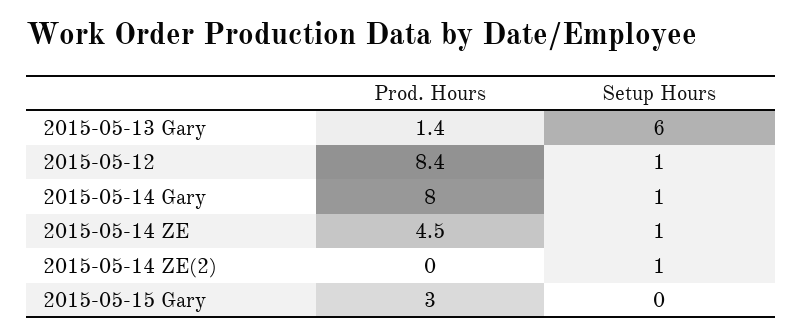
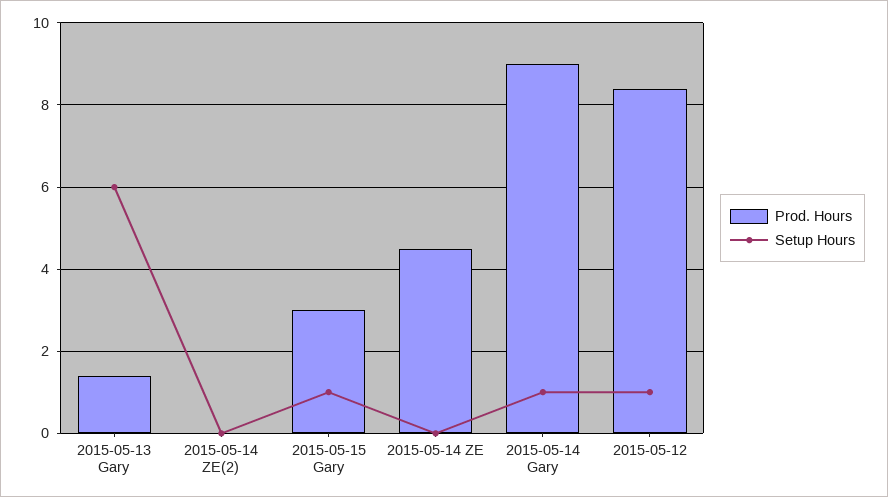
  {
    "Prod. Hours": {
      "2015-05-13 Gary": 1.4,
      "2015-05-12": 8.4,
-     "2015-05-14 Gary": 8,
+     "2015-05-14 Gary": 9,
      "2015-05-14 ZE": 4.5,
      "2015-05-14 ZE(2)": 0,
      "2015-05-15 Gary": 3
    },
    "Setup Hours": {
      "2015-05-13 Gary": 6,
      "2015-05-12": 1,
      "2015-05-14 Gary": 1,
-     "2015-05-14 ZE": 1,
+     "2015-05-14 ZE": 0,
-     "2015-05-14 ZE(2)": 1,
+     "2015-05-14 ZE(2)": 0,
-     "2015-05-15 Gary": 0
+     "2015-05-15 Gary": 1
    }
  }

